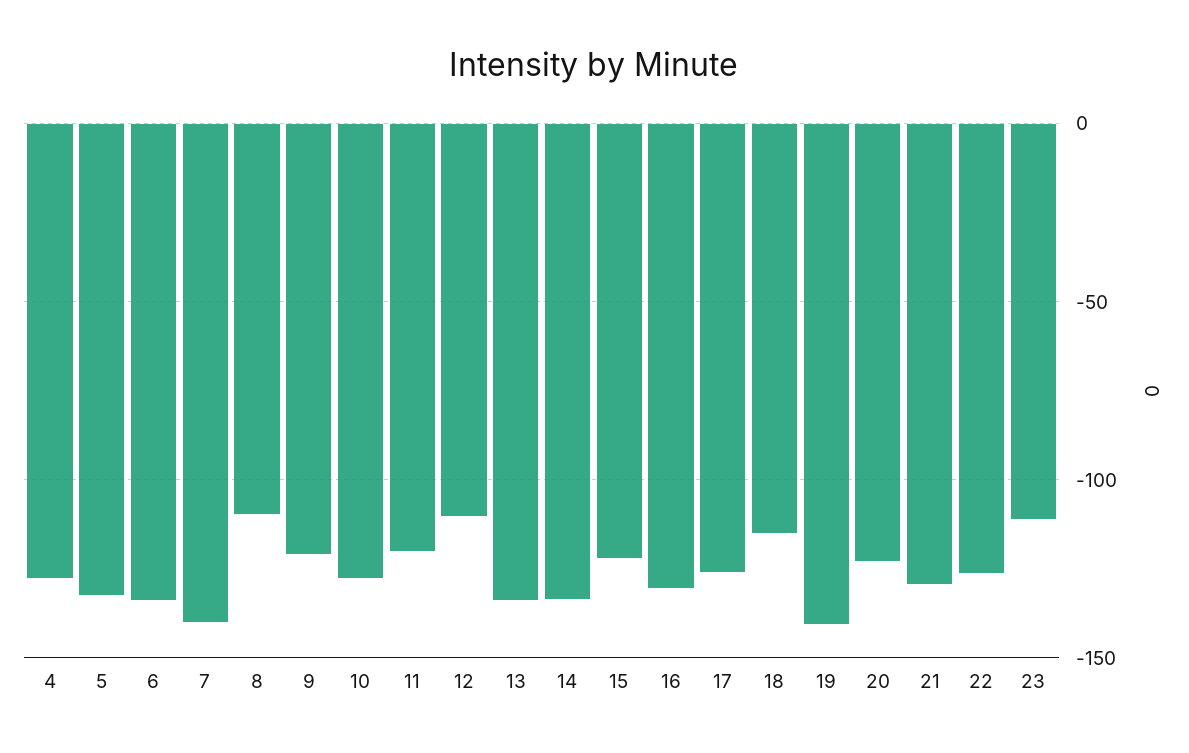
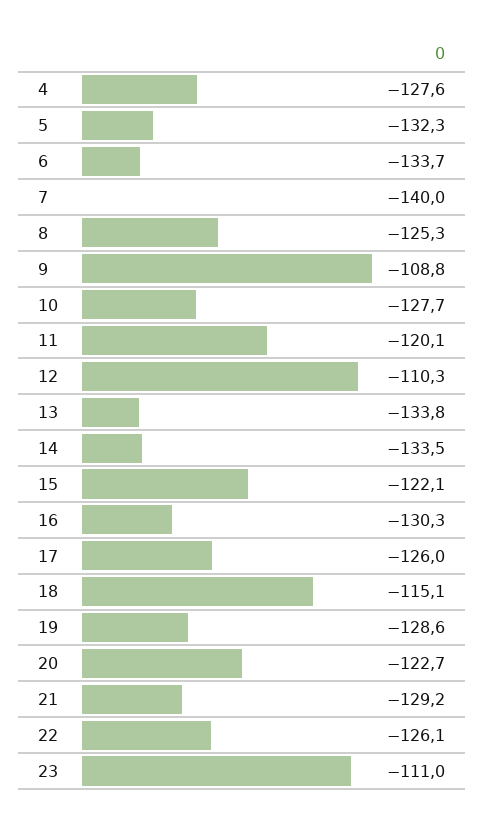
  {
    "4": -127.6,
    "5": -132.3,
    "6": -133.7,
    "7": -140,
-   "8": -110,
+   "8": -125.3,
-   "9": -120,
+   "9": -108.8,
    "10": -127.7,
    "11": -120.1,
    "12": -110.3,
    "13": -133.8,
    "14": -133.5,
    "15": -122.1,
    "16": -130.3,
    "17": -126,
    "18": -115.1,
-   "19": -140,
+   "19": -128.6,
    "20": -122.7,
    "21": -129.2,
    "22": -126.1,
    "23": -111
  }

